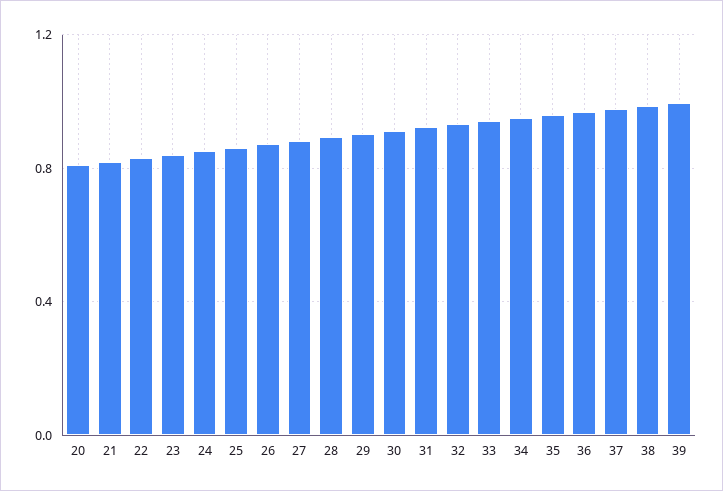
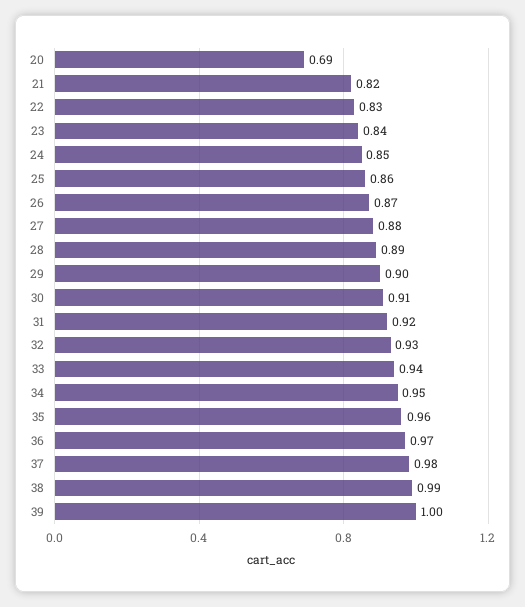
  {
-   "20": 0.8,
+   "20": 0.69,
    "21": 0.82,
    "22": 0.83,
    "23": 0.84,
    "24": 0.85,
    "25": 0.86,
    "26": 0.87,
    "27": 0.88,
    "28": 0.89,
    "29": 0.9,
    "30": 0.91,
    "31": 0.92,
    "32": 0.93,
    "33": 0.94,
    "34": 0.95,
    "35": 0.96,
    "36": 0.97,
    "37": 0.98,
    "38": 0.99,
    "39": 1
  }

